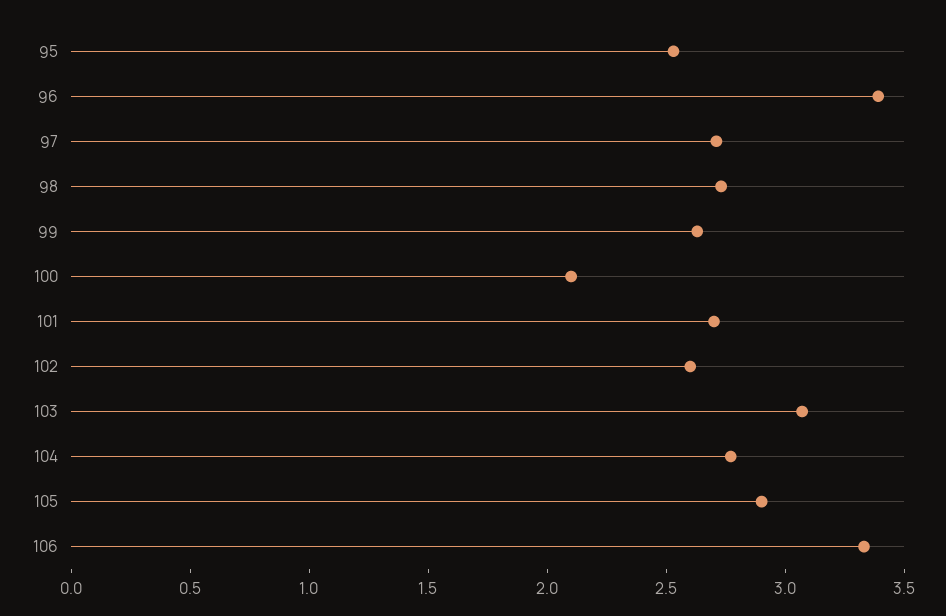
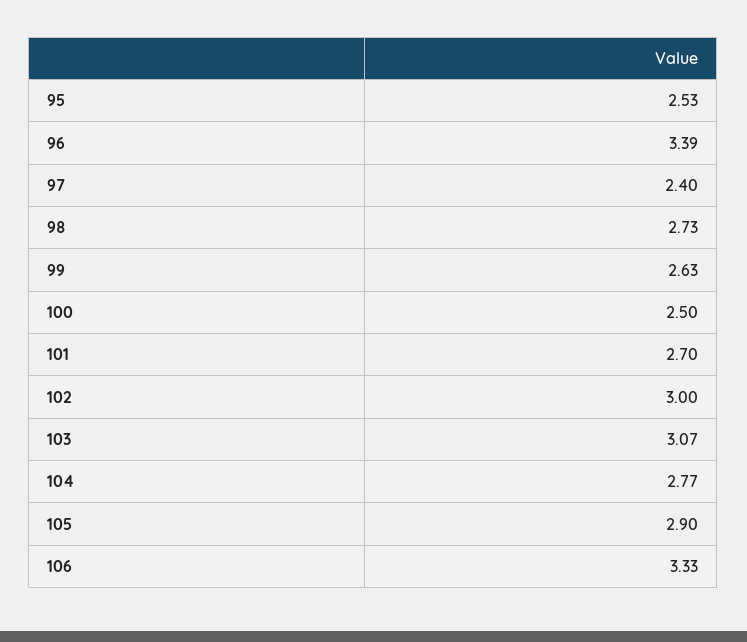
  {
    "95": 2.53,
    "96": 3.39,
-   "97": 2.7,
+   "97": 2.4,
    "98": 2.73,
    "99": 2.63,
-   "100": 2.1,
+   "100": 2.5,
    "101": 2.7,
-   "102": 2.6,
+   "102": 3,
    "103": 3.07,
    "104": 2.77,
    "105": 2.9,
    "106": 3.33
  }

